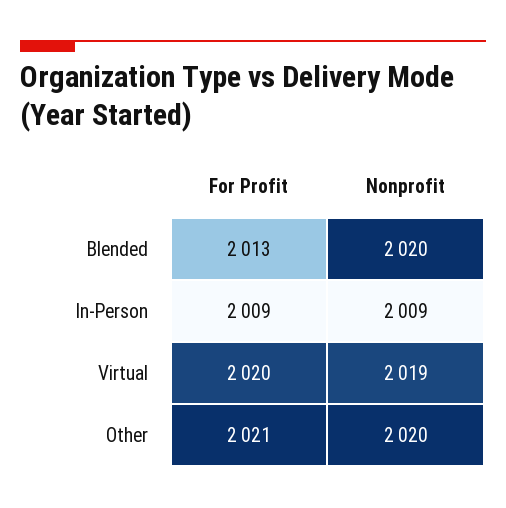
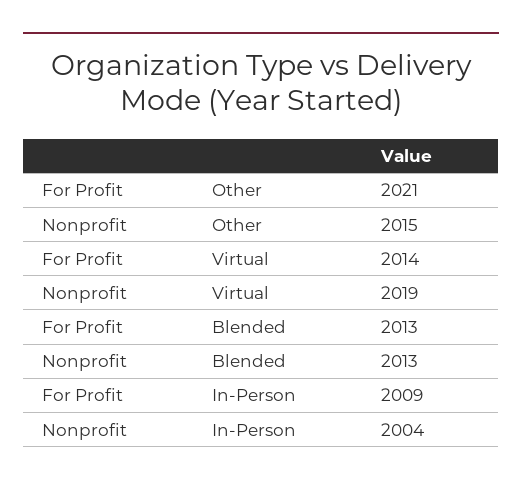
  {
    "For Profit": {
      "Blended": 2013,
      "In-Person": 2009,
-     "Virtual": 2020,
+     "Virtual": 2014,
      "Other": 2021
    },
    "Nonprofit": {
-     "Blended": 2020,
+     "Blended": 2013,
-     "In-Person": 2009,
+     "In-Person": 2004,
      "Virtual": 2019,
-     "Other": 2020
+     "Other": 2015
    }
  }

